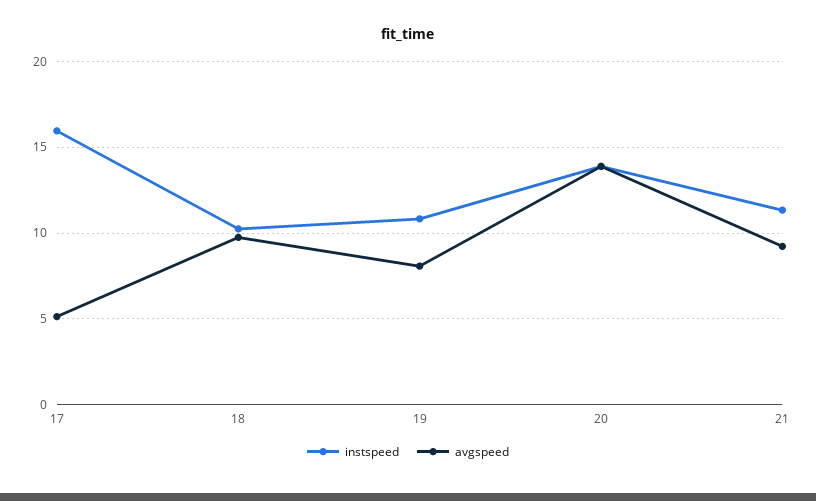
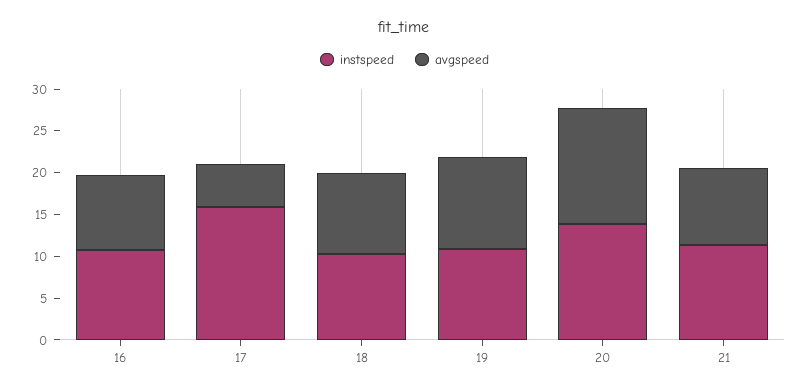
  {
    "instspeed": {
      "17": 16,
      "18": 10.5,
      "19": 11,
      "20": 14,
-     "21": 11.5
+     "21": 11.5,
+     "16": 11
    },
    "avgspeed": {
      "17": 5,
      "18": 10,
-     "19": 8,
+     "19": 11,
      "20": 14,
-     "21": 9
+     "21": 9,
+     "16": 9
    }
  }

